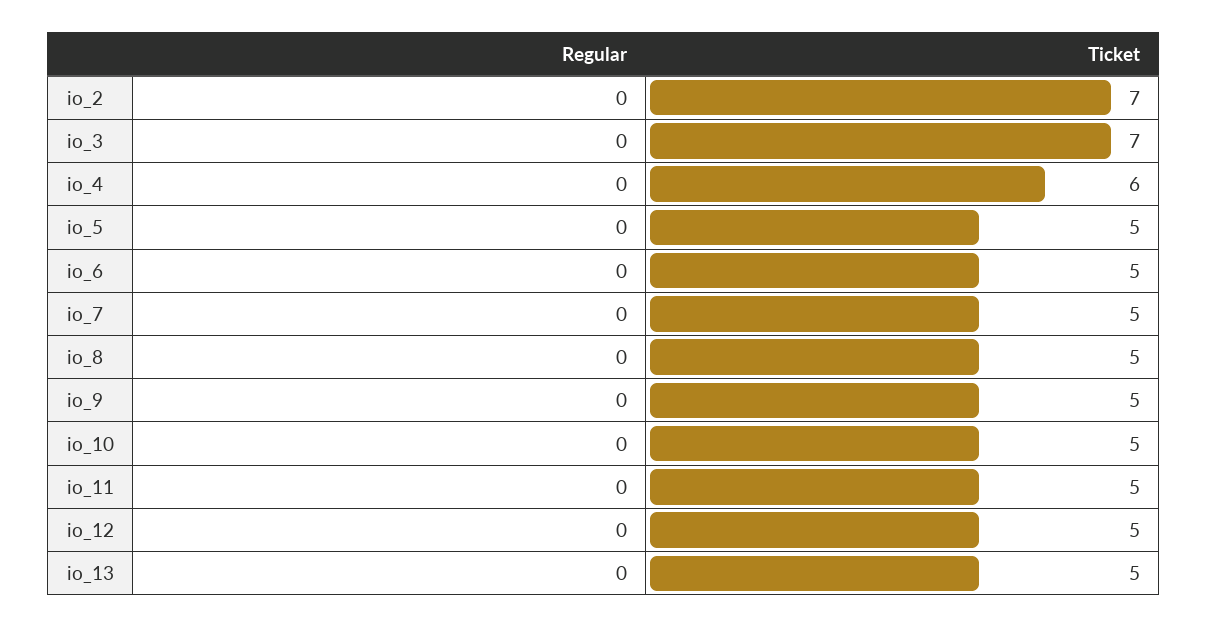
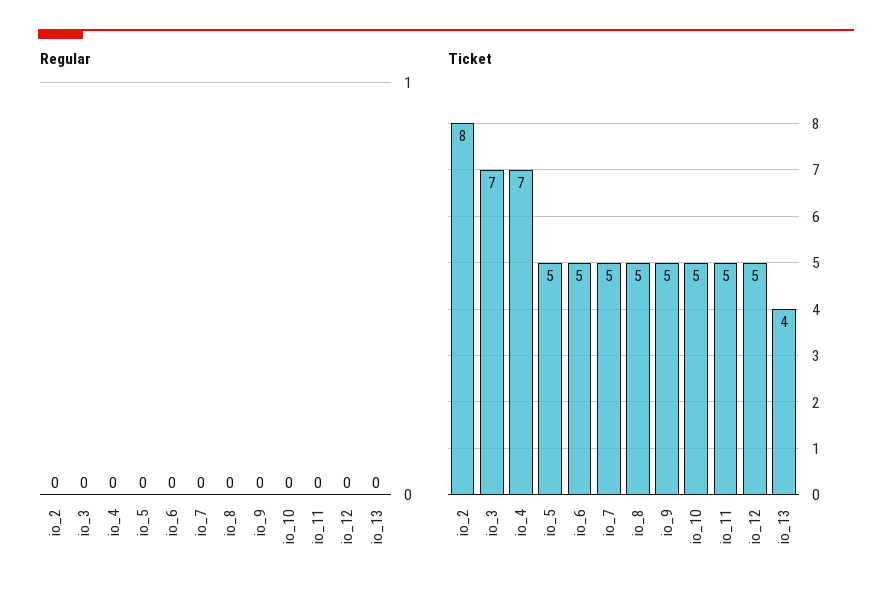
  {
    "Regular": {
      "io_2": 0,
      "io_3": 0,
      "io_4": 0,
      "io_5": 0,
      "io_6": 0,
      "io_7": 0,
      "io_8": 0,
      "io_9": 0,
      "io_10": 0,
      "io_11": 0,
      "io_12": 0,
      "io_13": 0
    },
    "Ticket": {
-     "io_2": 7,
+     "io_2": 8,
      "io_3": 7,
-     "io_4": 6,
+     "io_4": 7,
      "io_5": 5,
      "io_6": 5,
      "io_7": 5,
      "io_8": 5,
      "io_9": 5,
      "io_10": 5,
      "io_11": 5,
      "io_12": 5,
-     "io_13": 5
+     "io_13": 4
    }
  }

